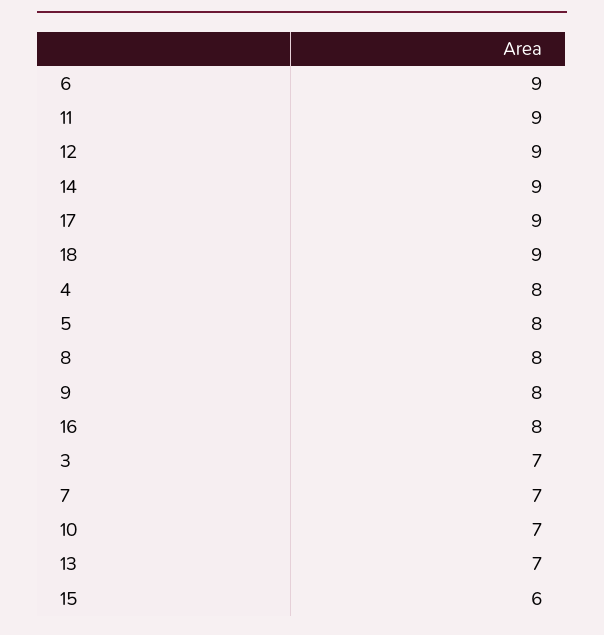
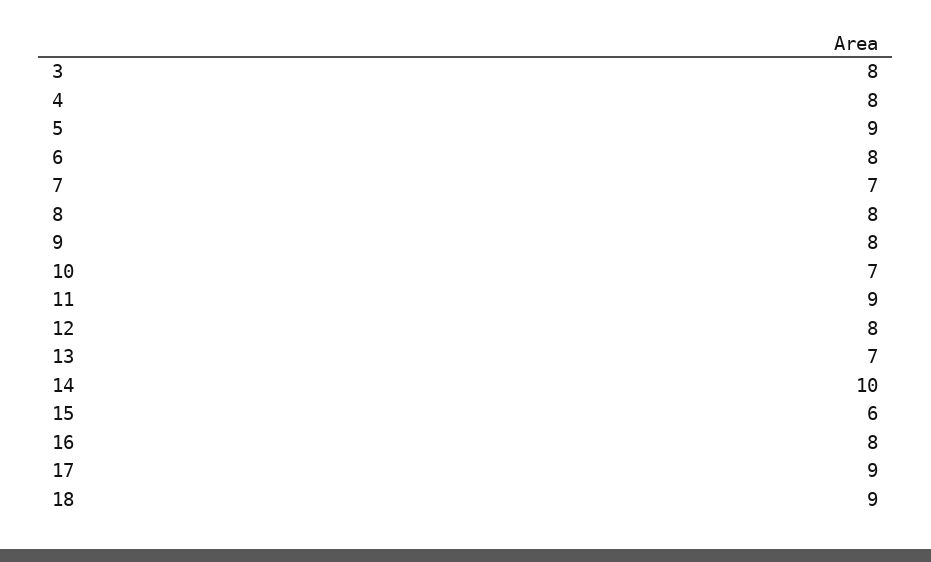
  {
-   "6": 9,
+   "6": 8,
    "11": 9,
-   "12": 9,
+   "12": 8,
-   "14": 9,
+   "14": 10,
    "17": 9,
    "18": 9,
    "4": 8,
-   "5": 8,
+   "5": 9,
    "8": 8,
    "9": 8,
    "16": 8,
-   "3": 7,
+   "3": 8,
    "7": 7,
    "10": 7,
    "13": 7,
    "15": 6
  }

